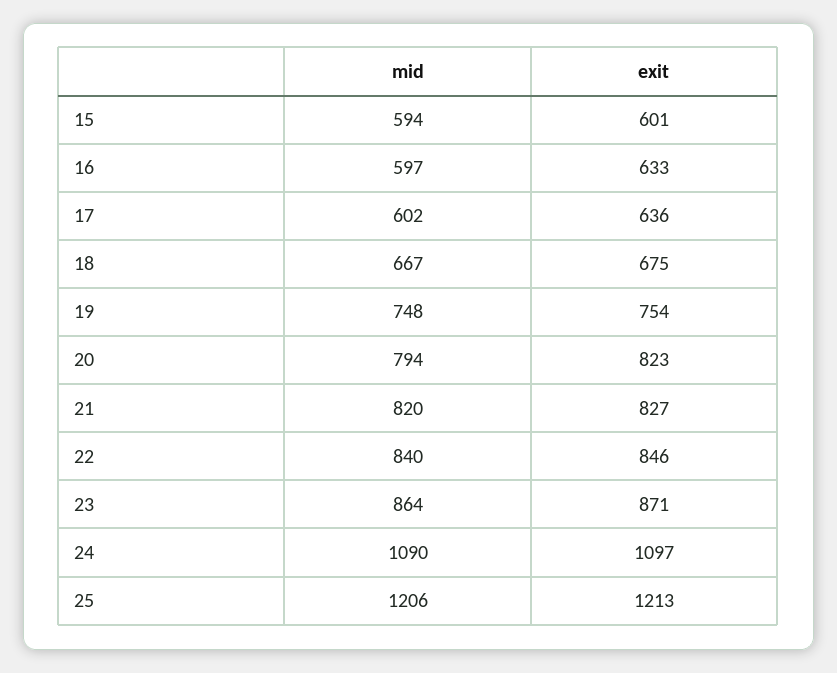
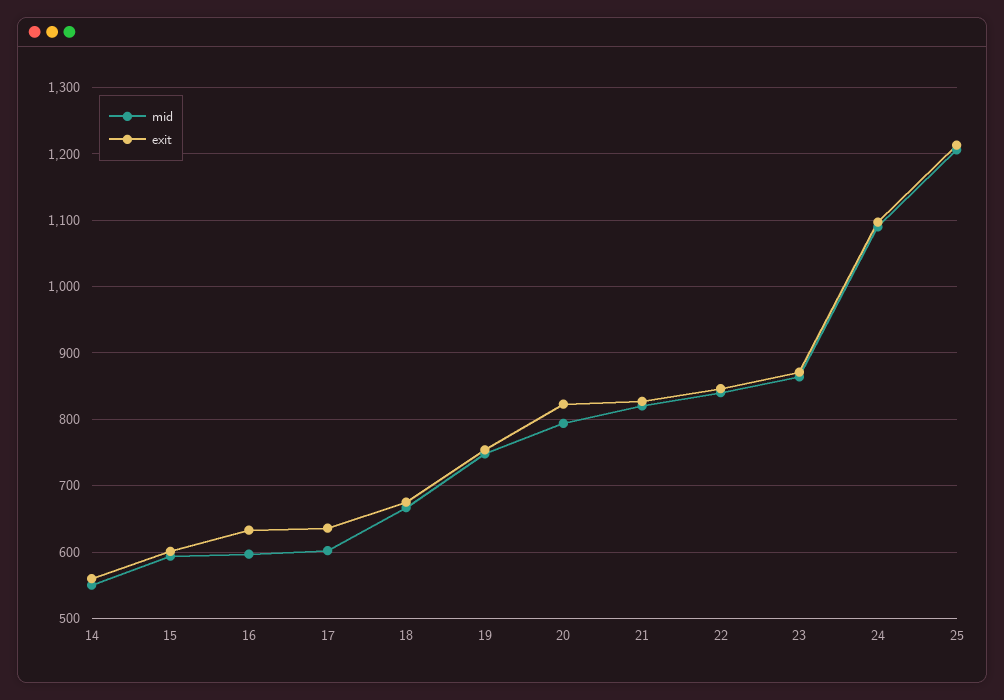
  {
    "mid": {
      "15": 594,
      "16": 597,
      "17": 602,
      "18": 667,
      "19": 748,
      "20": 794,
      "21": 820,
      "22": 840,
      "23": 864,
      "24": 1090,
-     "25": 1206
+     "25": 1206,
+     "14": 550
    },
    "exit": {
      "15": 601,
      "16": 633,
      "17": 636,
      "18": 675,
      "19": 754,
      "20": 823,
      "21": 827,
      "22": 846,
      "23": 871,
      "24": 1097,
-     "25": 1213
+     "25": 1213,
+     "14": 560
    }
  }

